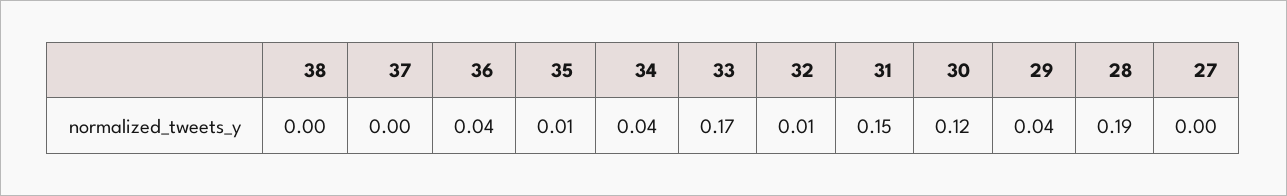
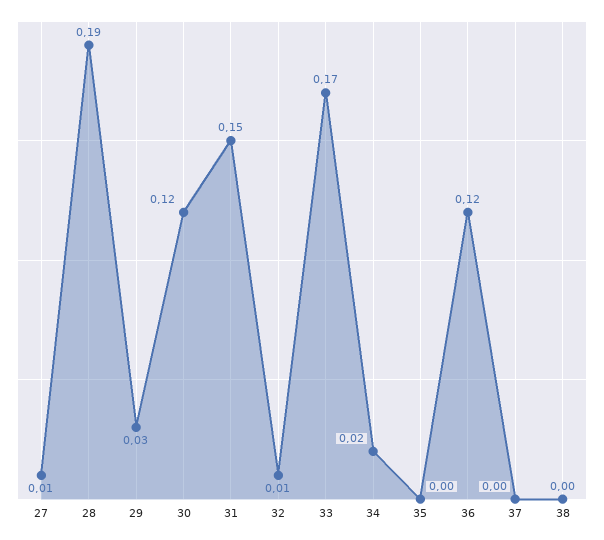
  {
    "38": 0,
    "37": 0,
-   "36": 0.04,
+   "36": 0.12,
-   "35": 0.01,
+   "35": 0,
-   "34": 0.04,
+   "34": 0.02,
    "33": 0.17,
    "32": 0.01,
    "31": 0.15,
    "30": 0.12,
-   "29": 0.04,
+   "29": 0.03,
    "28": 0.19,
-   "27": 0
+   "27": 0.01
  }

